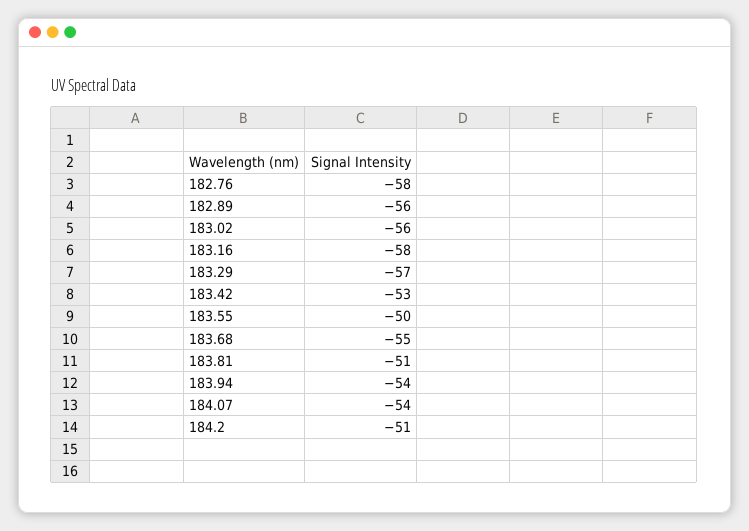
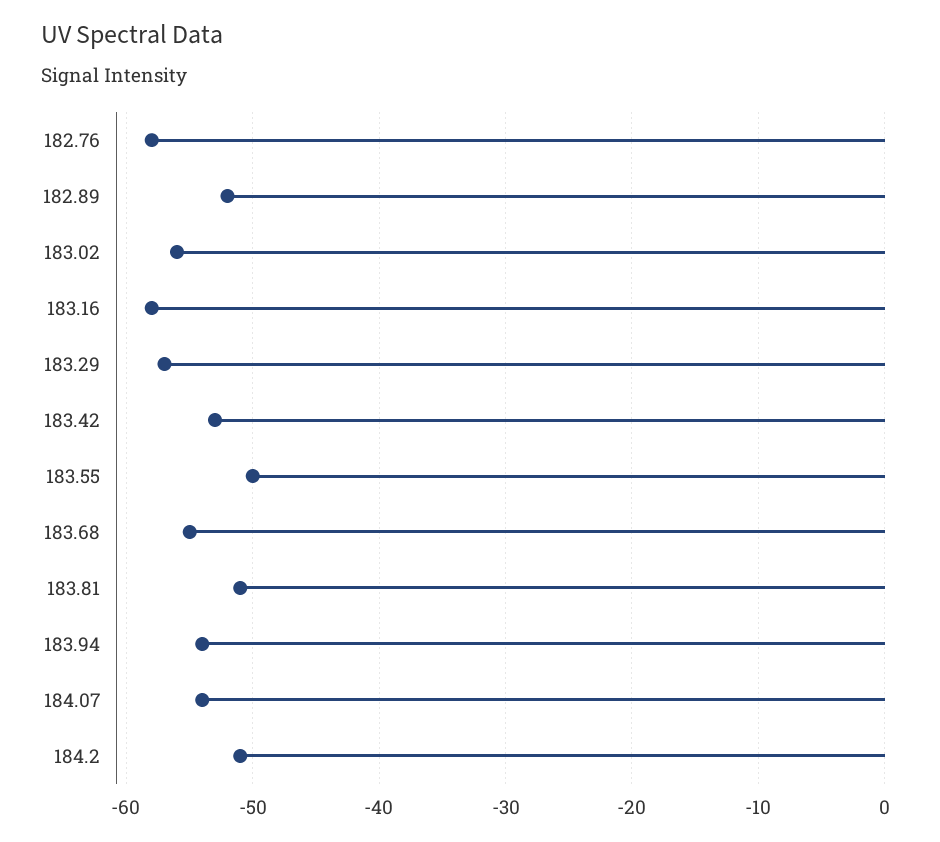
  {
    "182.76": -58,
-   "182.89": -56,
+   "182.89": -52,
    "183.02": -56,
    "183.16": -58,
    "183.29": -57,
    "183.42": -53,
    "183.55": -50,
    "183.68": -55,
    "183.81": -51,
    "183.94": -54,
    "184.07": -54,
    "184.2": -51
  }

